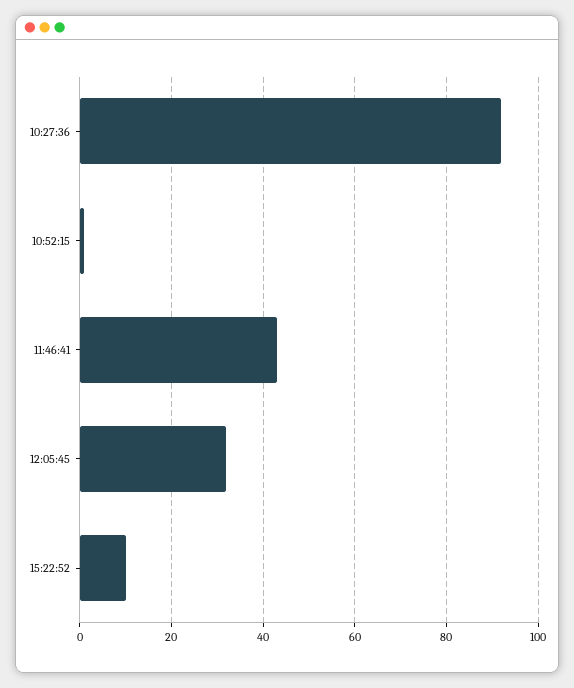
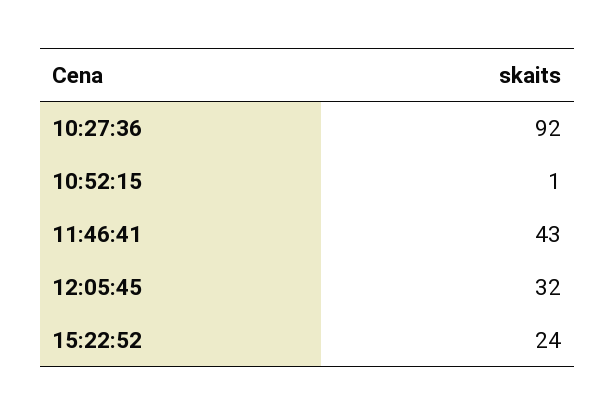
  {
    "10:27:36": 92,
    "10:52:15": 1,
    "11:46:41": 43,
    "12:05:45": 32,
-   "15:22:52": 10
+   "15:22:52": 24
  }

